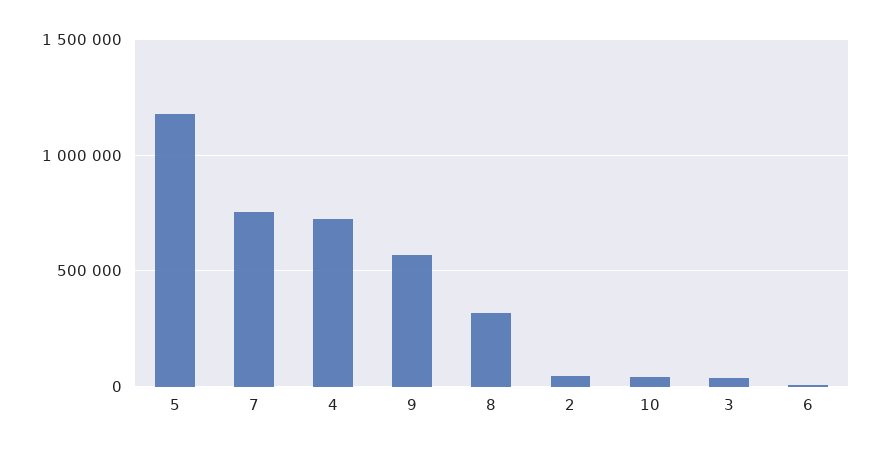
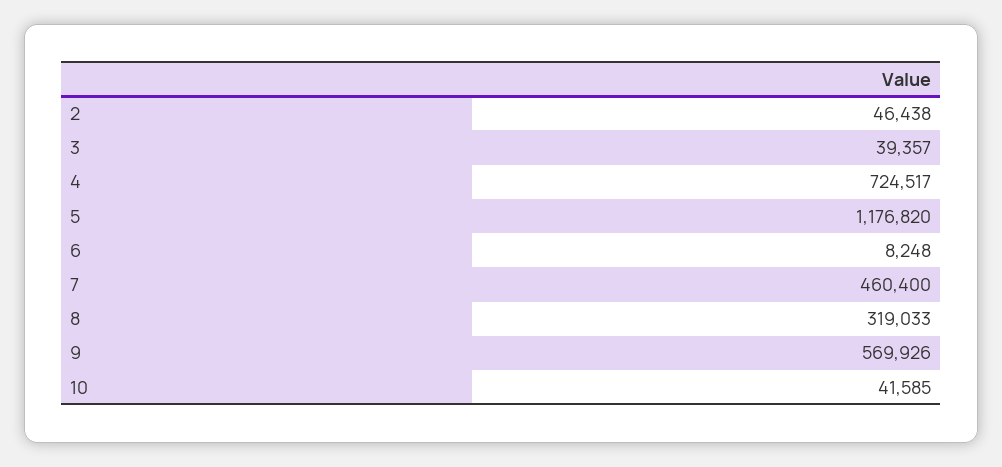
  {
    "5": 1176820,
-   "7": 750000,
+   "7": 460400,
    "4": 724517,
    "9": 569926,
    "8": 319033,
    "2": 46438,
    "10": 41585,
    "3": 39357,
    "6": 8248
  }

